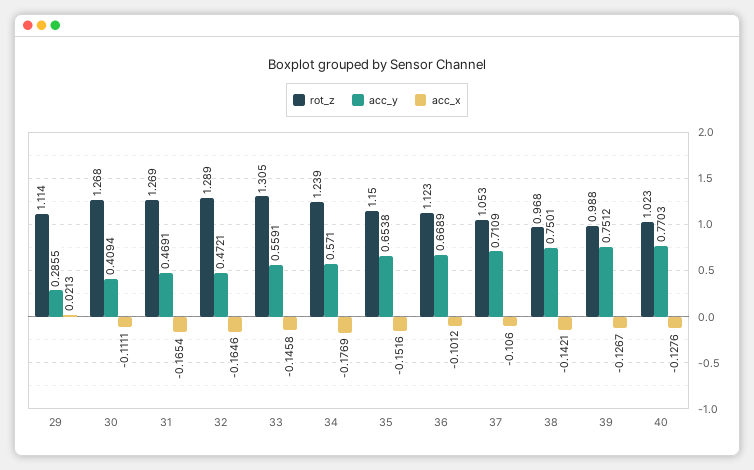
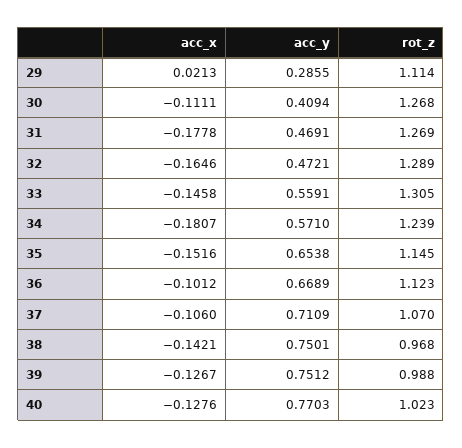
  {
    "rot_z": {
      "29": 1.114,
      "30": 1.268,
      "31": 1.269,
      "32": 1.289,
      "33": 1.305,
      "34": 1.239,
-     "35": 1.15,
+     "35": 1.145,
      "36": 1.123,
-     "37": 1.053,
+     "37": 1.07,
      "38": 0.968,
      "39": 0.988,
      "40": 1.023
    },
    "acc_y": {
      "29": 0.2855,
      "30": 0.4094,
      "31": 0.4691,
      "32": 0.4721,
      "33": 0.5591,
      "34": 0.571,
      "35": 0.6538,
      "36": 0.6689,
      "37": 0.7109,
      "38": 0.7501,
      "39": 0.7512,
      "40": 0.7703
    },
    "acc_x": {
      "29": 0.0213,
      "30": -0.1111,
-     "31": -0.1654,
+     "31": -0.1778,
      "32": -0.1646,
      "33": -0.1458,
-     "34": -0.1769,
+     "34": -0.1807,
      "35": -0.1516,
      "36": -0.1012,
      "37": -0.106,
      "38": -0.1421,
      "39": -0.1267,
      "40": -0.1276
    }
  }

